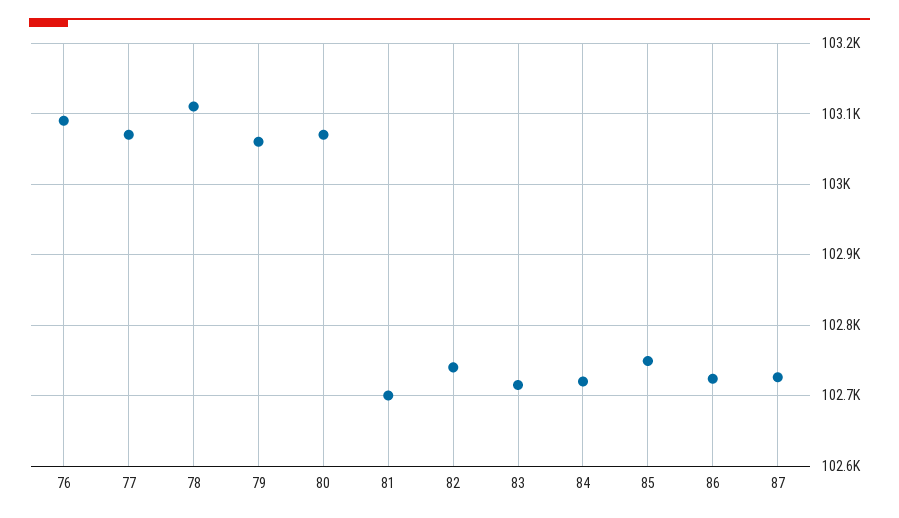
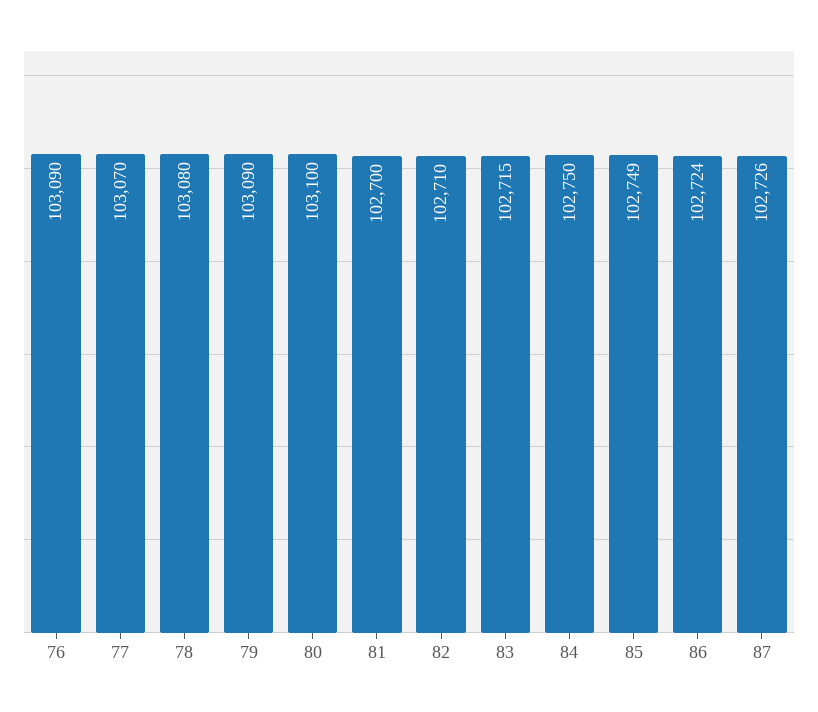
  {
    "76": 103090,
    "77": 103070,
-   "78": 103110,
+   "78": 103080,
-   "79": 103060,
+   "79": 103090,
-   "80": 103070,
+   "80": 103100,
    "81": 102700,
-   "82": 102740,
+   "82": 102710,
    "83": 102715,
-   "84": 102720,
+   "84": 102750,
    "85": 102749,
    "86": 102724,
    "87": 102726
  }

